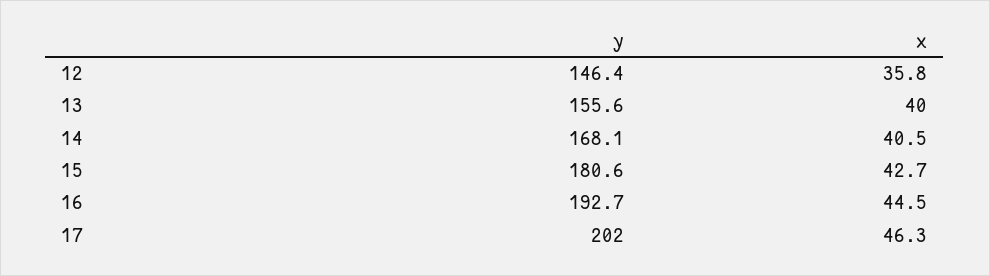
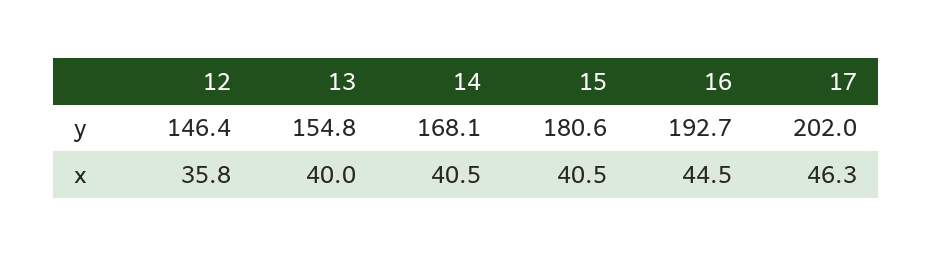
  {
    "y": {
      "12": 146.4,
-     "13": 155.6,
+     "13": 154.8,
      "14": 168.1,
      "15": 180.6,
      "16": 192.7,
      "17": 202
    },
    "x": {
      "12": 35.8,
      "13": 40,
      "14": 40.5,
-     "15": 42.7,
+     "15": 40.5,
      "16": 44.5,
      "17": 46.3
    }
  }

